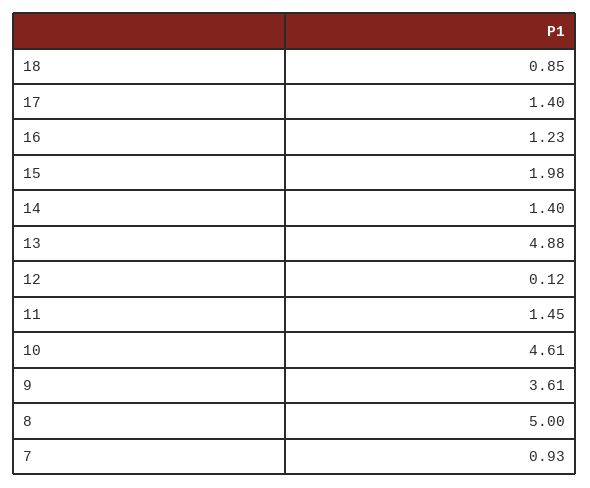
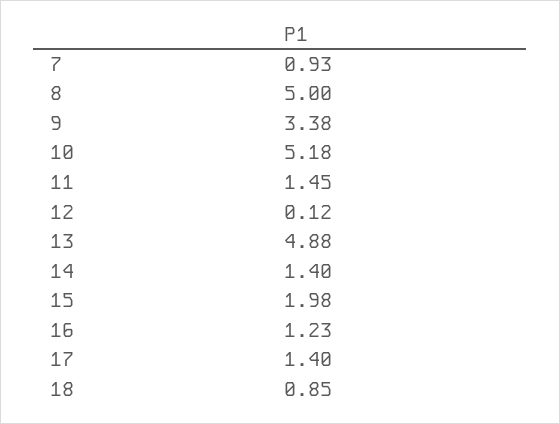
  {
    "18": 0.85,
    "17": 1.4,
    "16": 1.23,
    "15": 1.98,
    "14": 1.4,
    "13": 4.88,
    "12": 0.12,
    "11": 1.45,
-   "10": 4.61,
+   "10": 5.18,
-   "9": 3.61,
+   "9": 3.38,
    "8": 5,
    "7": 0.93
  }

